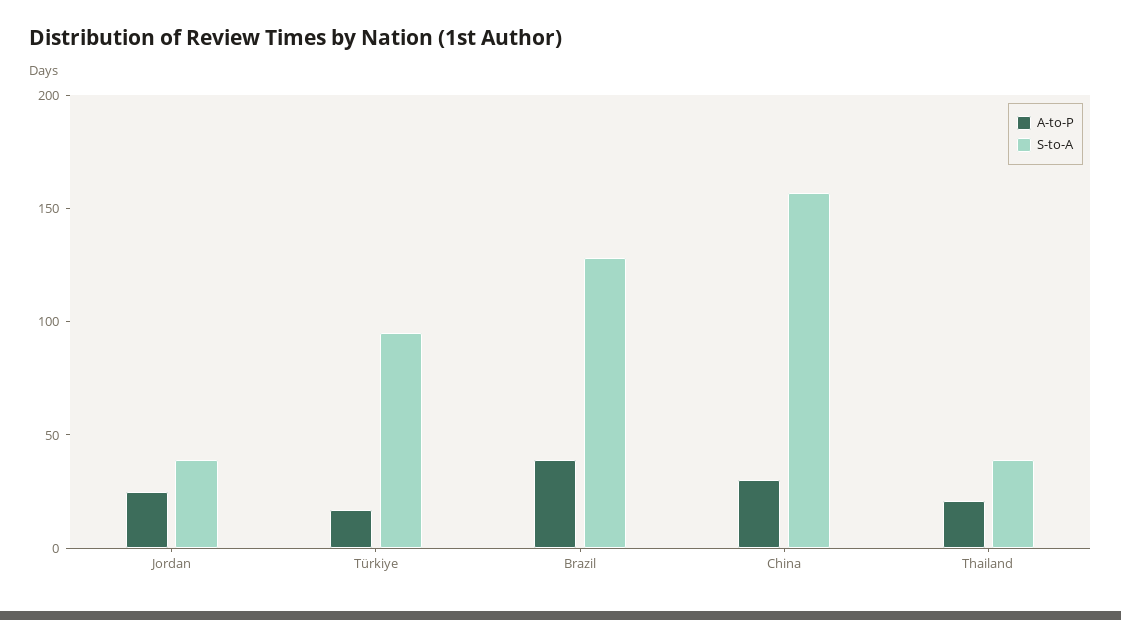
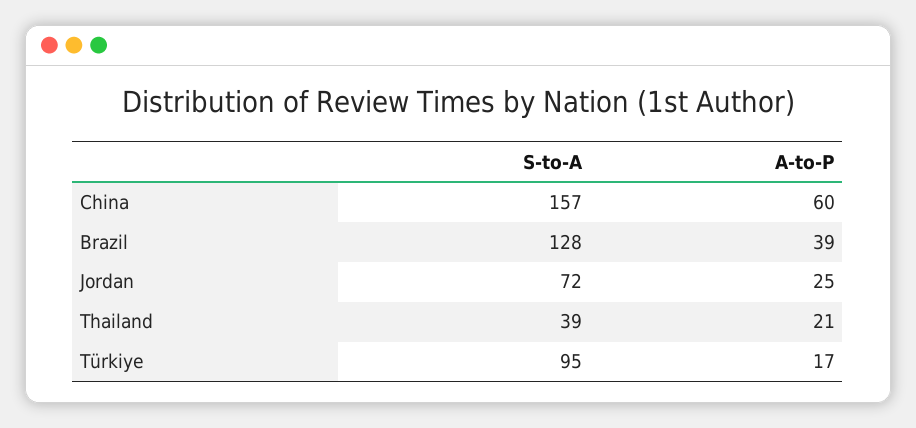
  {
    "A-to-P": {
      "Jordan": 25,
      "Türkiye": 17,
      "Brazil": 39,
-     "China": 30,
+     "China": 60,
      "Thailand": 21
    },
    "S-to-A": {
-     "Jordan": 40,
+     "Jordan": 72,
      "Türkiye": 95,
      "Brazil": 128,
      "China": 157,
      "Thailand": 39
    }
  }

